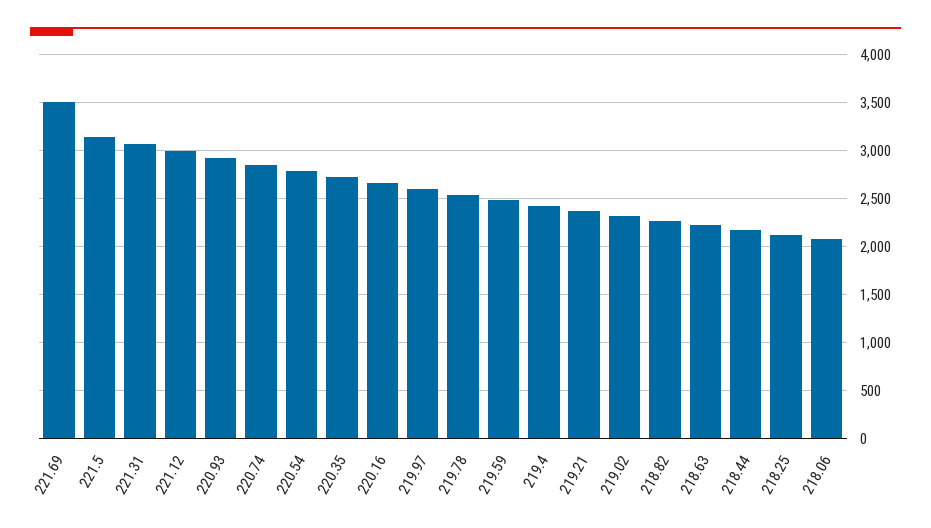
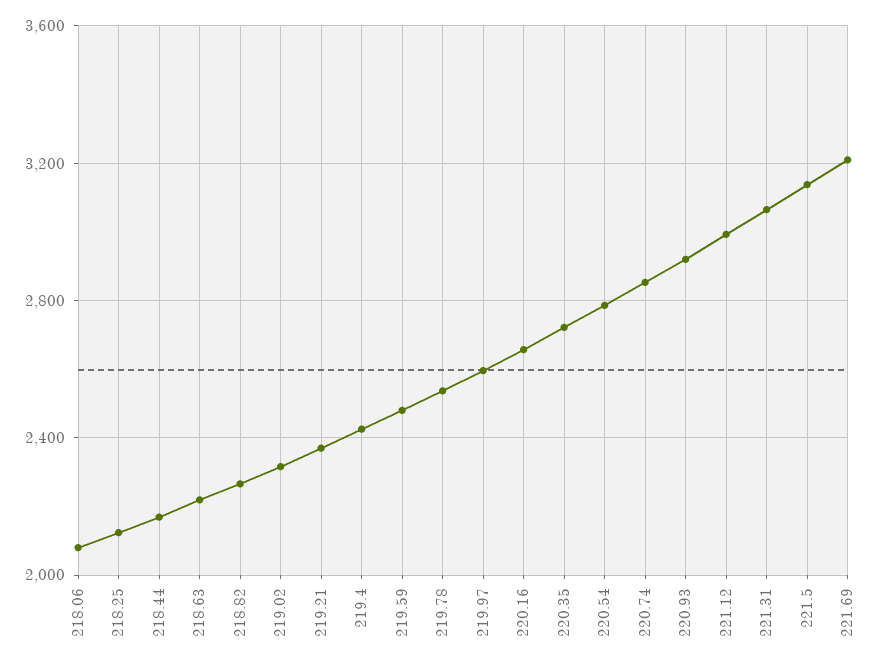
  {
-   "221.69": 3500,
+   "221.69": 3200,
    "221.5": 3150,
    "221.31": 3050,
    "221.12": 3000,
    "220.93": 2900,
    "220.74": 2850,
    "220.54": 2800,
    "220.35": 2700,
    "220.16": 2650,
    "219.97": 2600,
    "219.78": 2550,
    "219.59": 2500,
    "219.4": 2450,
    "219.21": 2350,
    "219.02": 2300,
    "218.82": 2250,
    "218.63": 2200,
    "218.44": 2150,
    "218.25": 2100,
    "218.06": 2100
  }

